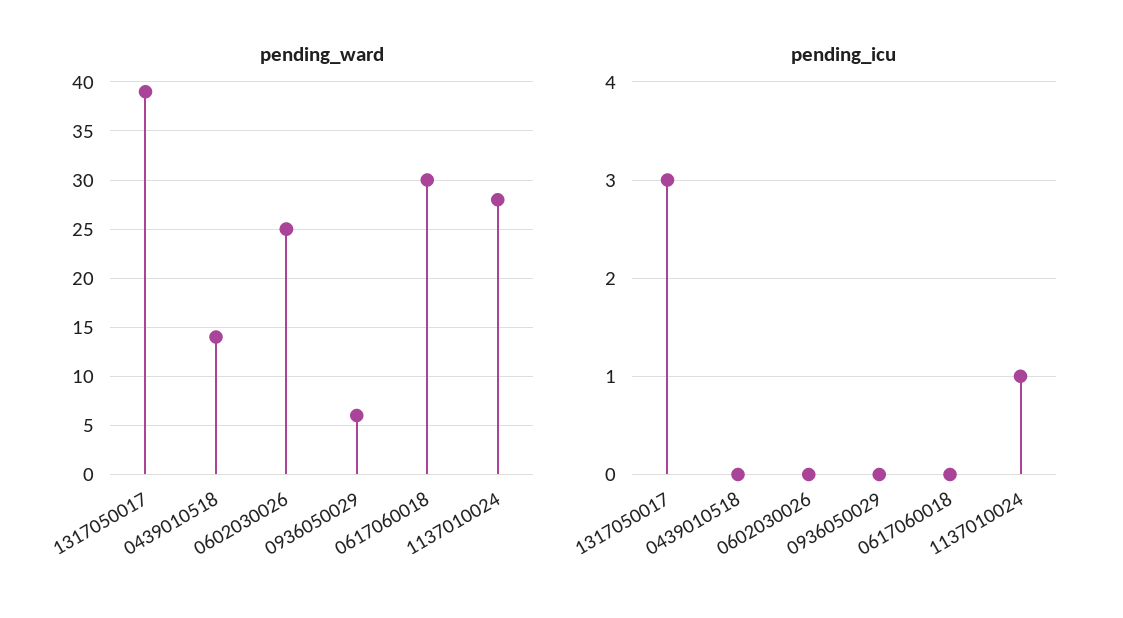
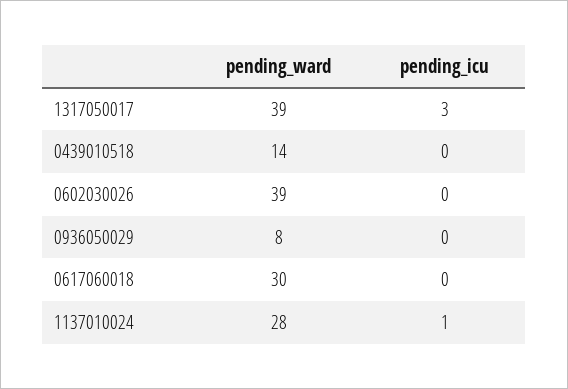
  {
    "pending_ward": {
      "1317050017": 39,
      "0439010518": 14,
-     "0602030026": 25,
+     "0602030026": 39,
-     "0936050029": 6,
+     "0936050029": 8,
      "0617060018": 30,
      "1137010024": 28
    },
    "pending_icu": {
      "1317050017": 3,
      "0439010518": 0,
      "0602030026": 0,
      "0936050029": 0,
      "0617060018": 0,
      "1137010024": 1
    }
  }

